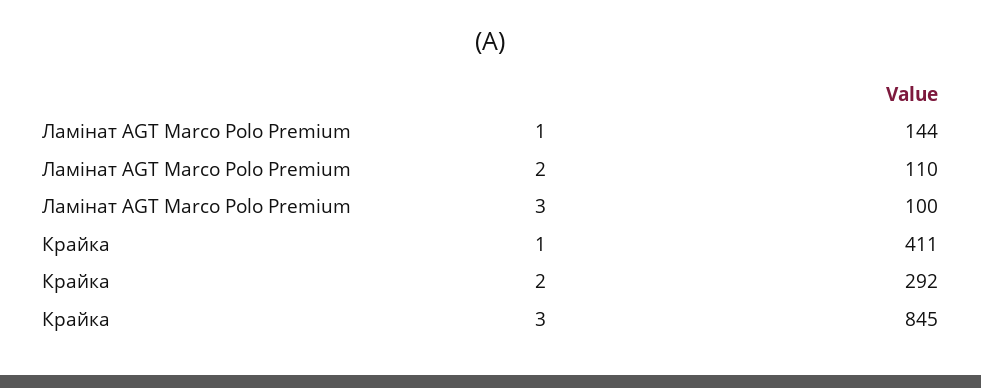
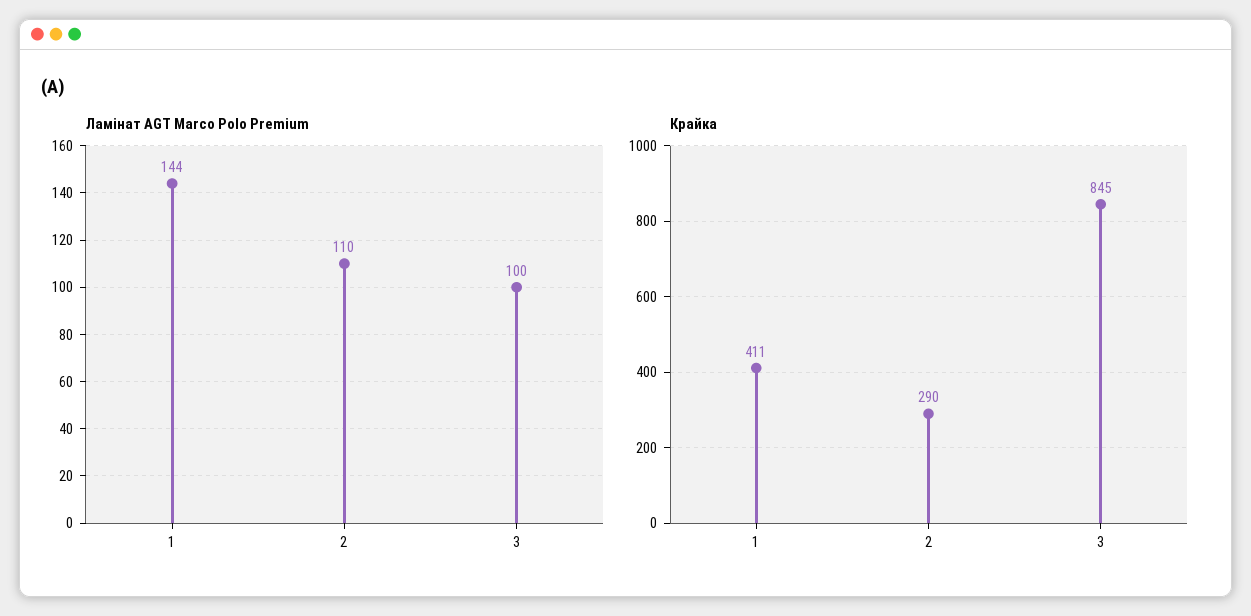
  {
    "Ламінат AGT Marco Polo Premium": {
      "1": 144,
      "2": 110,
      "3": 100
    },
    "Крайка": {
      "1": 411,
-     "2": 292,
+     "2": 290,
      "3": 845
    }
  }

